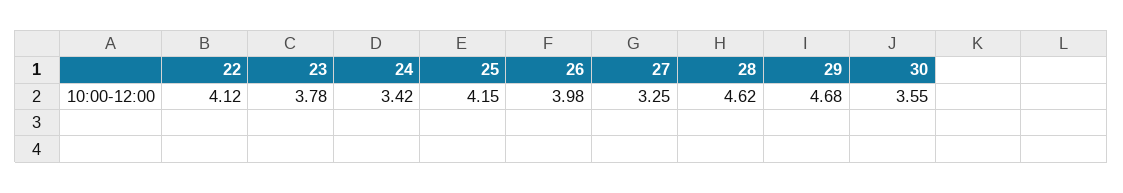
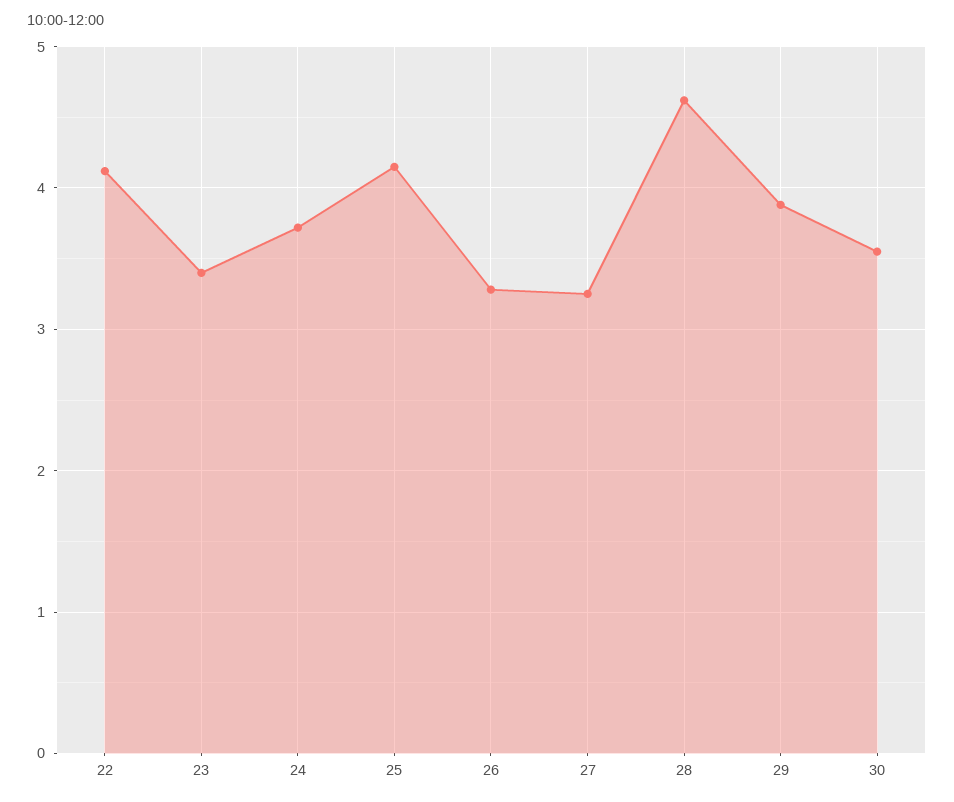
  {
    "22": 4.12,
-   "23": 3.78,
+   "23": 3.4,
-   "24": 3.42,
+   "24": 3.7,
    "25": 4.15,
-   "26": 3.98,
+   "26": 3.3,
    "27": 3.25,
    "28": 4.62,
-   "29": 4.68,
+   "29": 3.9,
    "30": 3.55
  }

